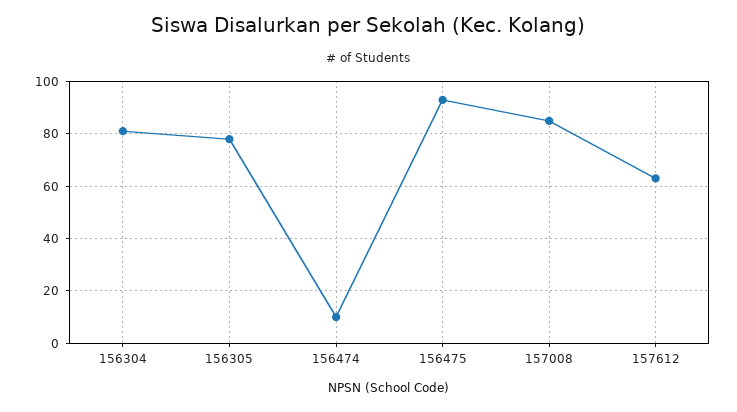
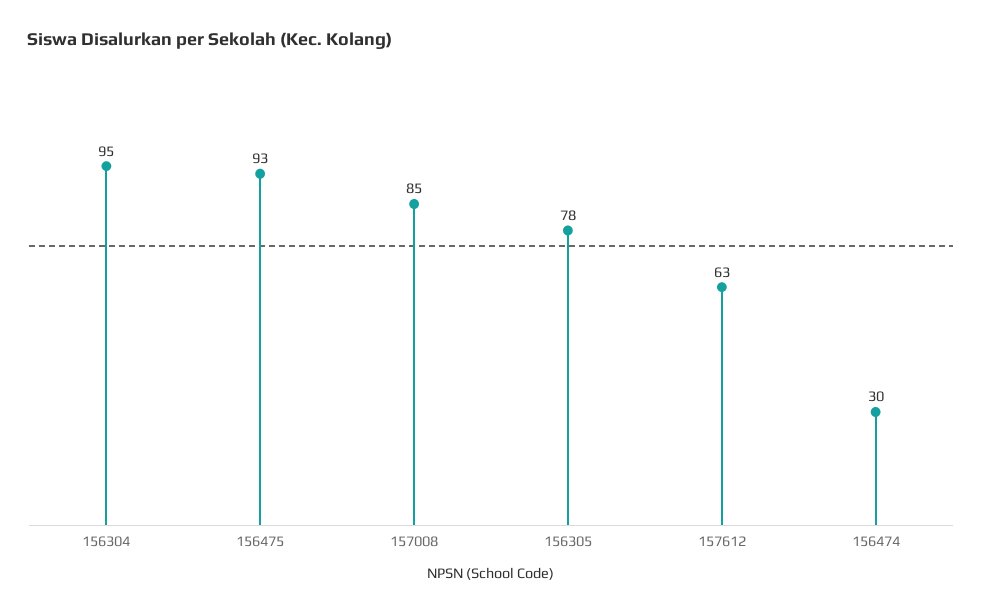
  {
-   "156304": 80,
+   "156304": 95,
    "156305": 78,
-   "156474": 10,
+   "156474": 30,
    "156475": 93,
    "157008": 85,
    "157612": 63
  }

